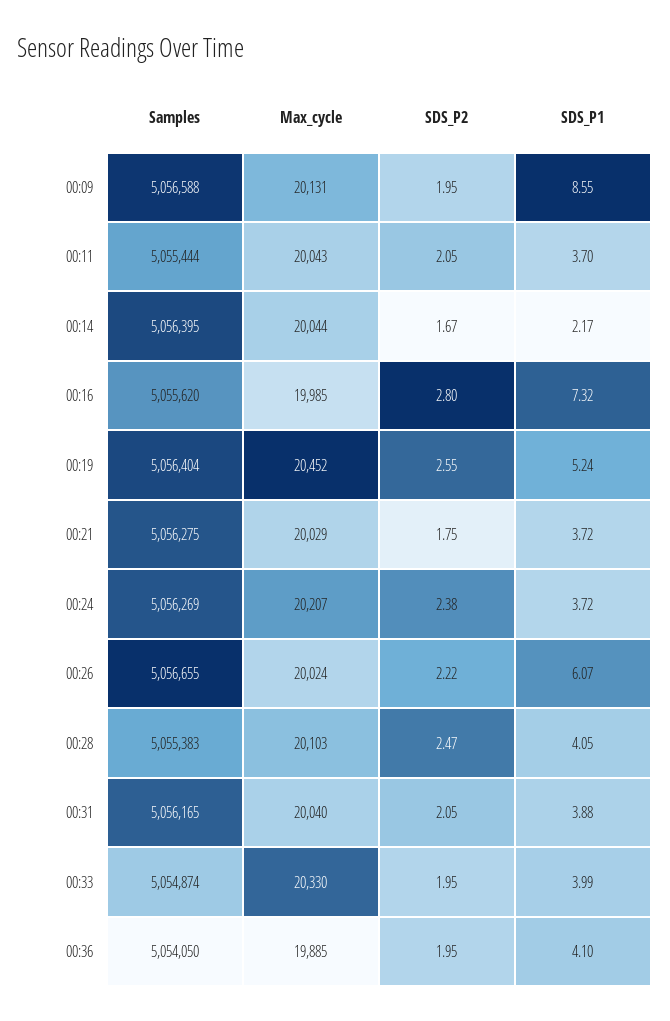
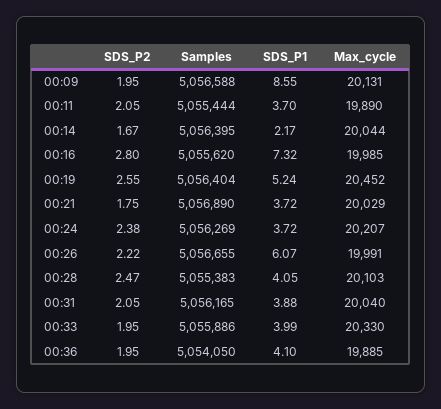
  {
    "Samples": {
      "00:09": 5056588,
      "00:11": 5055444,
      "00:14": 5056395,
      "00:16": 5055620,
      "00:19": 5056404,
-     "00:21": 5056275,
+     "00:21": 5056890,
      "00:24": 5056269,
      "00:26": 5056655,
      "00:28": 5055383,
      "00:31": 5056165,
-     "00:33": 5054874,
+     "00:33": 5055886,
      "00:36": 5054050
    },
    "Max_cycle": {
      "00:09": 20131,
-     "00:11": 20043,
+     "00:11": 19890,
      "00:14": 20044,
      "00:16": 19985,
      "00:19": 20452,
      "00:21": 20029,
      "00:24": 20207,
-     "00:26": 20024,
+     "00:26": 19991,
      "00:28": 20103,
      "00:31": 20040,
      "00:33": 20330,
      "00:36": 19885
    },
    "SDS_P2": {
      "00:09": 1.95,
      "00:11": 2.05,
      "00:14": 1.67,
      "00:16": 2.8,
      "00:19": 2.55,
      "00:21": 1.75,
      "00:24": 2.38,
      "00:26": 2.22,
      "00:28": 2.47,
      "00:31": 2.05,
      "00:33": 1.95,
      "00:36": 1.95
    },
    "SDS_P1": {
      "00:09": 8.55,
      "00:11": 3.7,
      "00:14": 2.17,
      "00:16": 7.32,
      "00:19": 5.24,
      "00:21": 3.72,
      "00:24": 3.72,
      "00:26": 6.07,
      "00:28": 4.05,
      "00:31": 3.88,
      "00:33": 3.99,
      "00:36": 4.1
    }
  }

